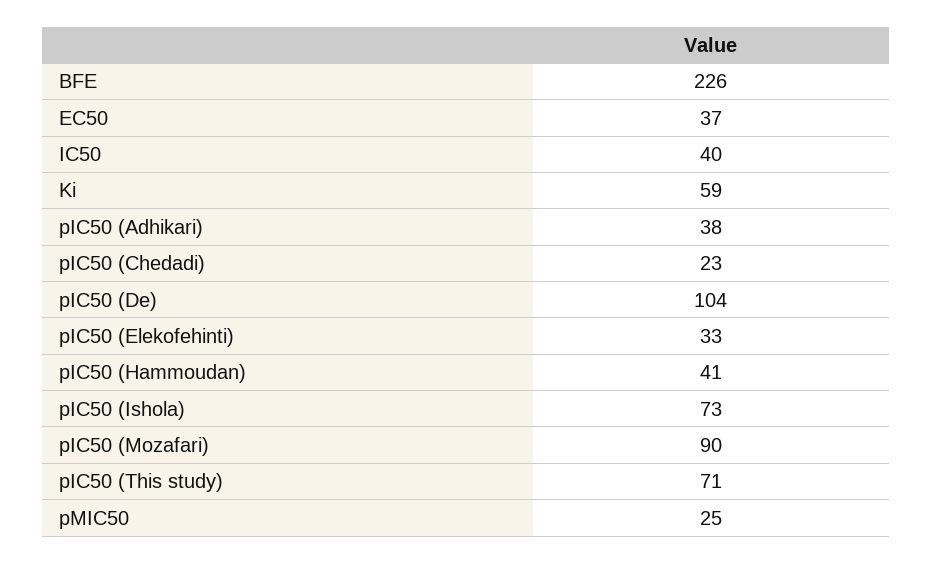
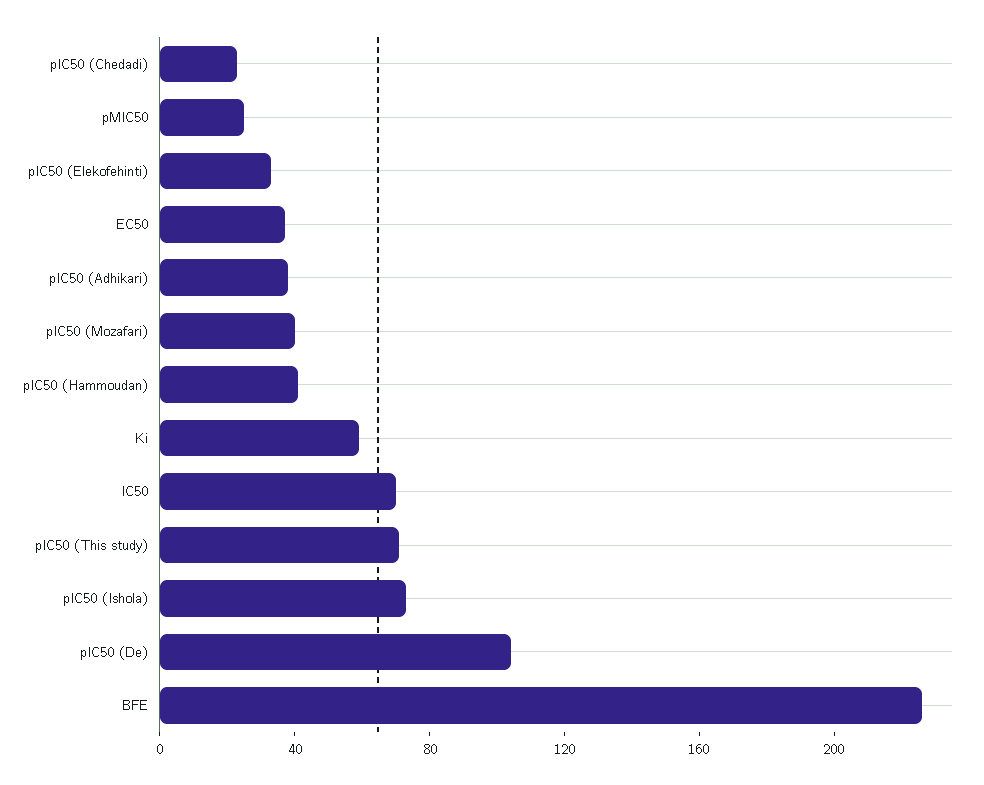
  {
    "BFE": 226,
    "EC50": 37,
-   "IC50": 40,
+   "IC50": 70,
    "Ki": 59,
    "pIC50 (Adhikari)": 38,
    "pIC50 (Chedadi)": 23,
    "pIC50 (De)": 104,
    "pIC50 (Elekofehinti)": 33,
    "pIC50 (Hammoudan)": 41,
    "pIC50 (Ishola)": 73,
-   "pIC50 (Mozafari)": 90,
+   "pIC50 (Mozafari)": 40,
    "pIC50 (This study)": 71,
    "pMIC50": 25
  }

